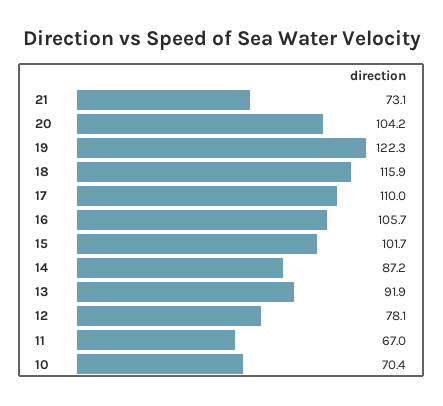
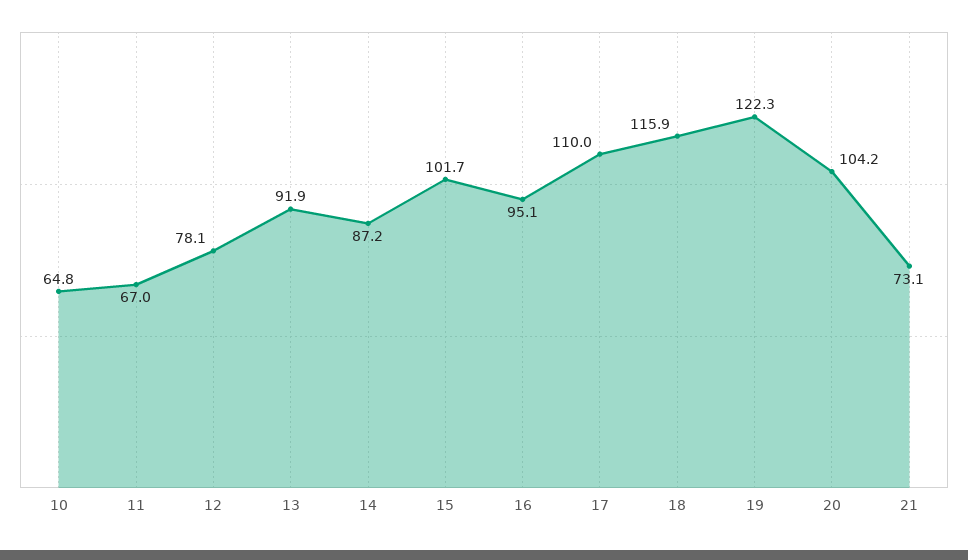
  {
    "21": 73.1,
    "20": 104.2,
    "19": 122.3,
    "18": 115.9,
    "17": 110,
-   "16": 105.7,
+   "16": 95.1,
    "15": 101.7,
    "14": 87.2,
    "13": 91.9,
    "12": 78.1,
    "11": 67,
-   "10": 70.4
+   "10": 64.8
  }

